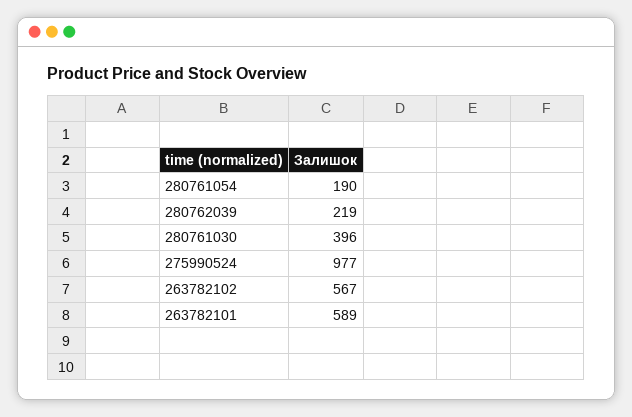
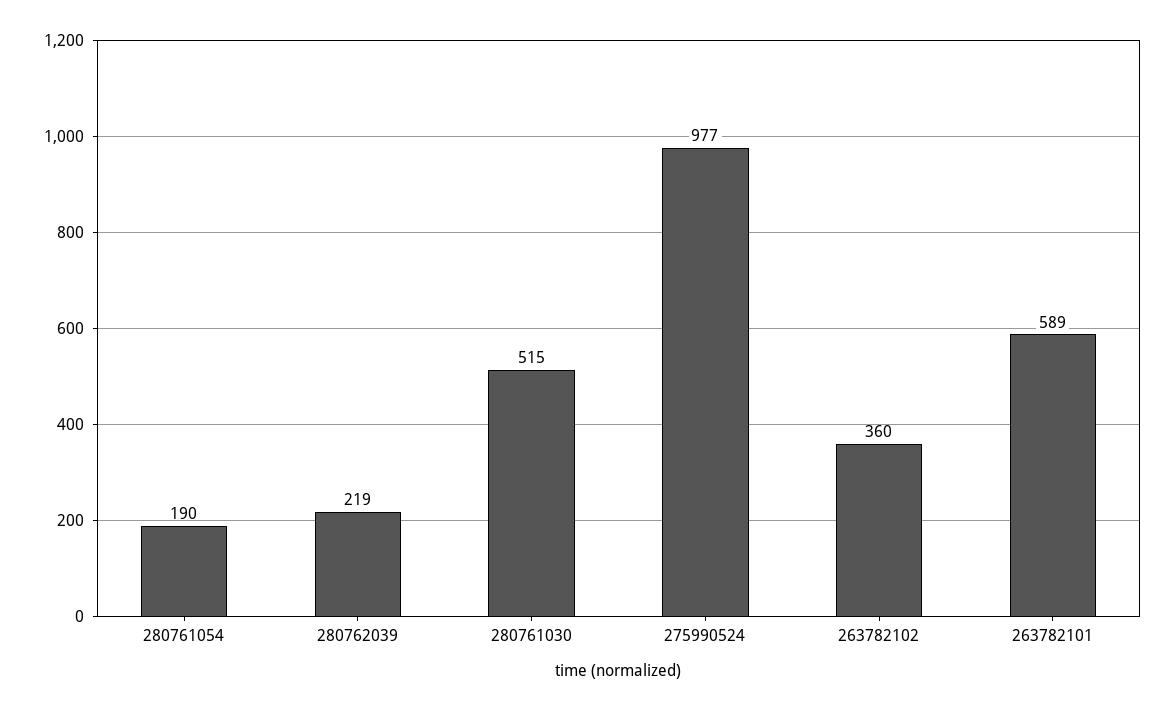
  {
    "280761054": 190,
    "280762039": 219,
-   "280761030": 396,
+   "280761030": 515,
    "275990524": 977,
-   "263782102": 567,
+   "263782102": 360,
    "263782101": 589
  }

